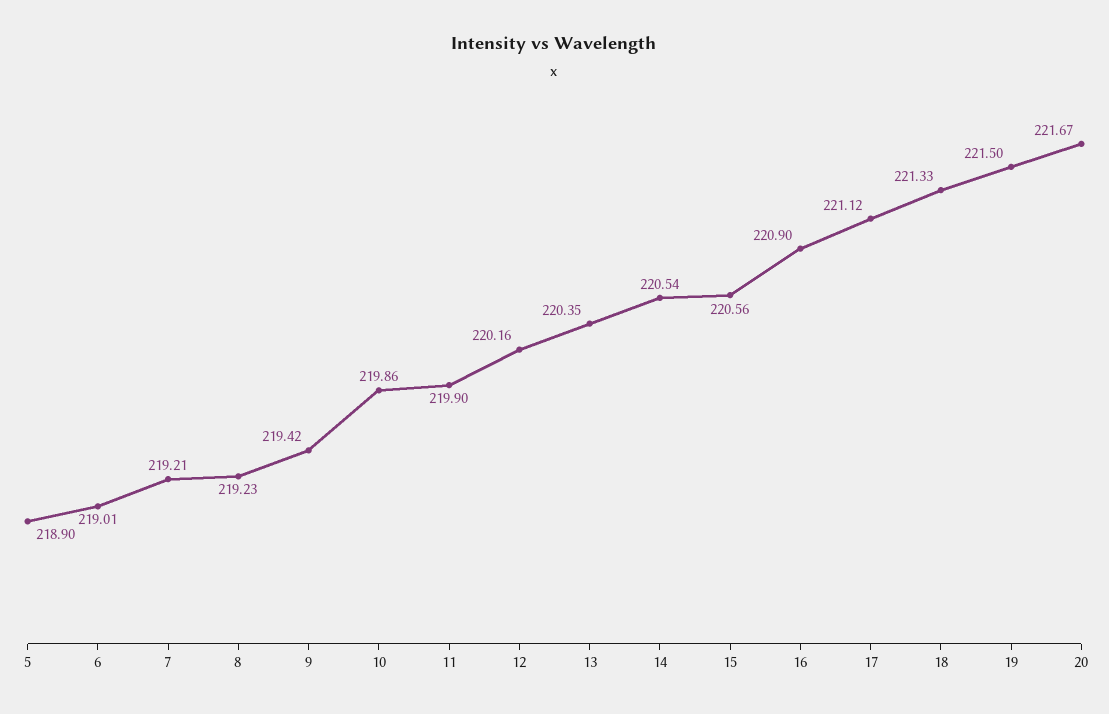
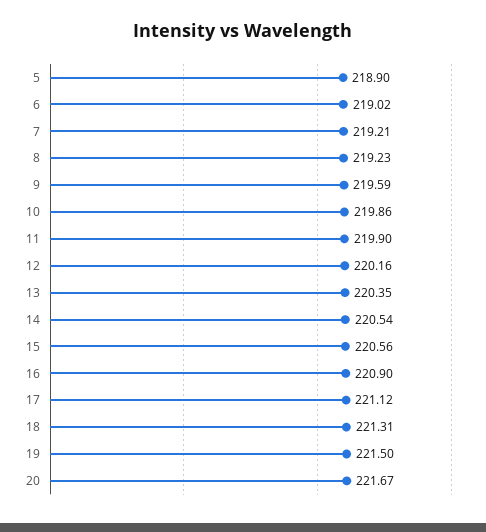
  {
    "5": 218.9,
-   "6": 219.01,
+   "6": 219.02,
    "7": 219.21,
    "8": 219.23,
-   "9": 219.42,
+   "9": 219.59,
    "10": 219.86,
    "11": 219.9,
    "12": 220.16,
    "13": 220.35,
    "14": 220.54,
    "15": 220.56,
    "16": 220.9,
    "17": 221.12,
-   "18": 221.33,
+   "18": 221.31,
    "19": 221.5,
    "20": 221.67
  }

